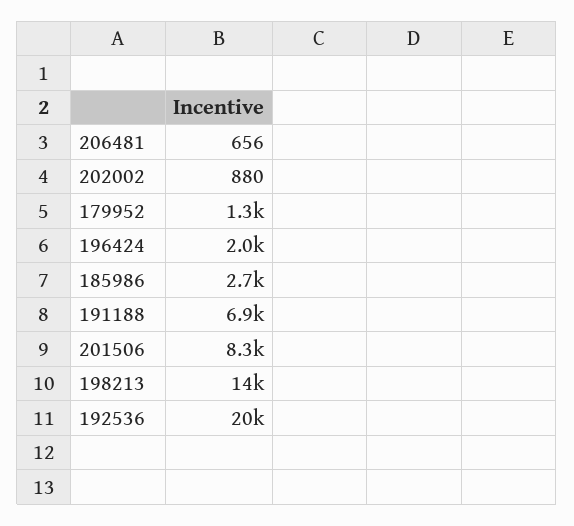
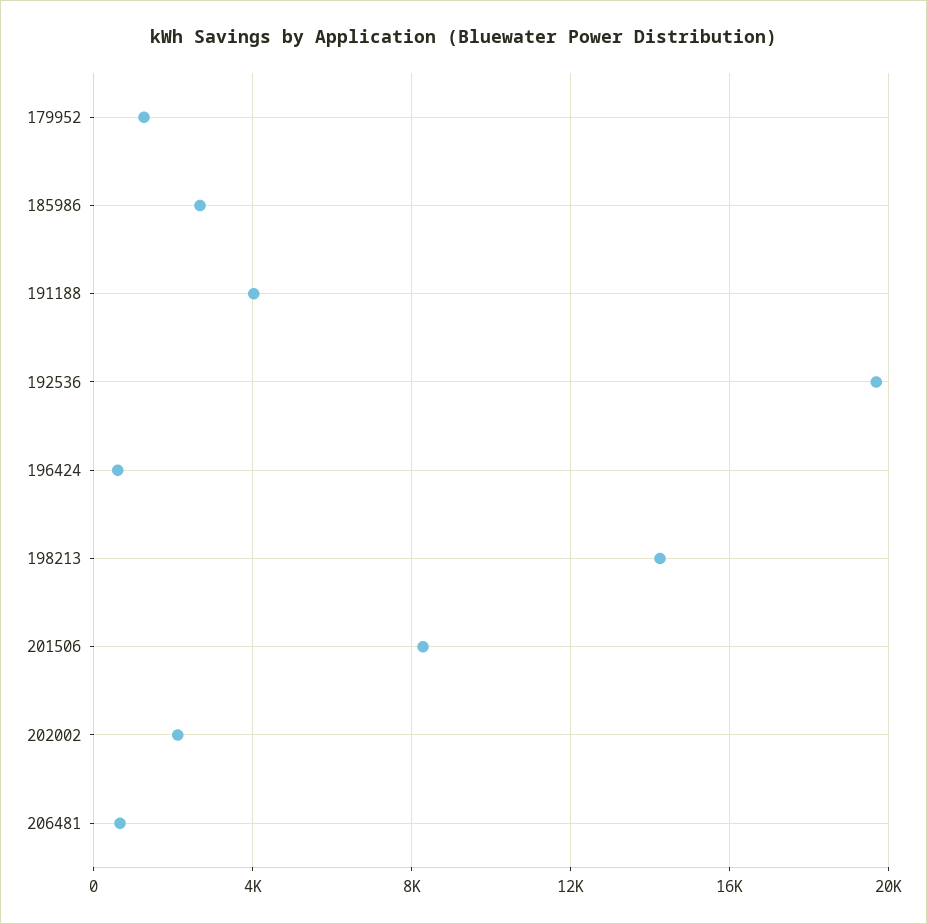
  {
    "206481": 656,
-   "202002": 880,
+   "202002": 2000,
    "179952": 1300,
-   "196424": 2000,
+   "196424": 500,
    "185986": 2700,
-   "191188": 6900,
+   "191188": 4000,
    "201506": 8300,
    "198213": 14000,
    "192536": 20000
  }

